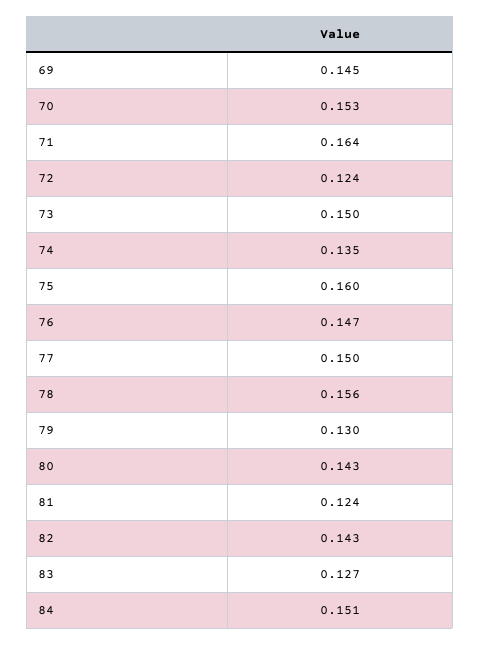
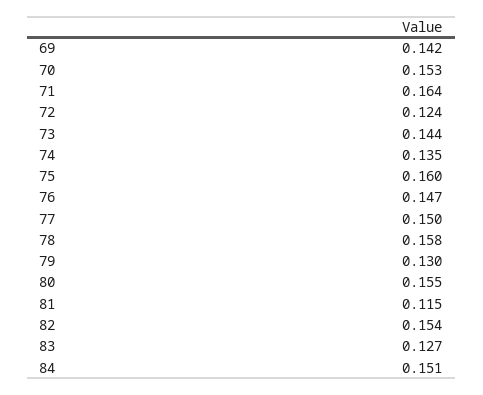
  {
-   "69": 0.145,
+   "69": 0.142,
    "70": 0.153,
    "71": 0.164,
    "72": 0.124,
-   "73": 0.15,
+   "73": 0.144,
    "74": 0.135,
    "75": 0.16,
    "76": 0.147,
    "77": 0.15,
-   "78": 0.156,
+   "78": 0.158,
    "79": 0.13,
-   "80": 0.143,
+   "80": 0.155,
-   "81": 0.124,
+   "81": 0.115,
-   "82": 0.143,
+   "82": 0.154,
    "83": 0.127,
    "84": 0.151
  }

